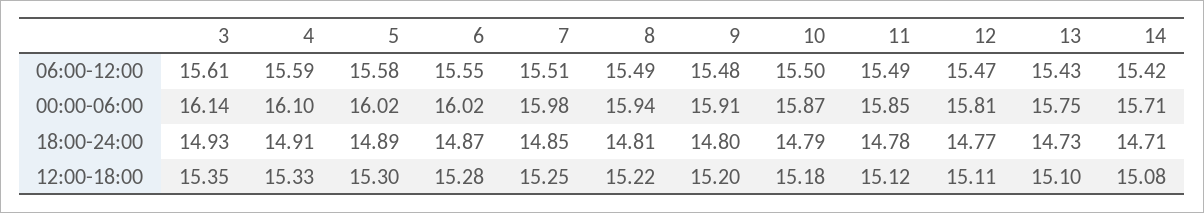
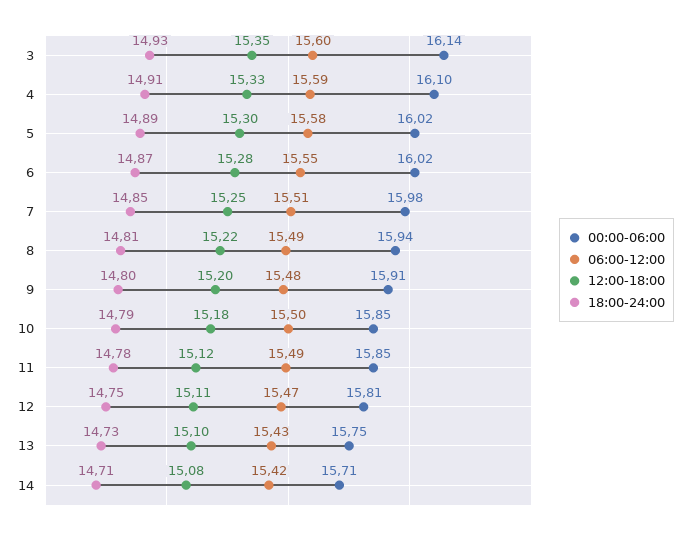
  {
    "06:00-12:00": {
-     "3": 15.61,
+     "3": 15.6,
      "4": 15.59,
      "5": 15.58,
      "6": 15.55,
      "7": 15.51,
      "8": 15.49,
      "9": 15.48,
      "10": 15.5,
      "11": 15.49,
      "12": 15.47,
      "13": 15.43,
      "14": 15.42
    },
    "00:00-06:00": {
      "3": 16.14,
      "4": 16.1,
      "5": 16.02,
      "6": 16.02,
      "7": 15.98,
      "8": 15.94,
      "9": 15.91,
-     "10": 15.87,
+     "10": 15.85,
      "11": 15.85,
      "12": 15.81,
      "13": 15.75,
      "14": 15.71
    },
    "18:00-24:00": {
      "3": 14.93,
      "4": 14.91,
      "5": 14.89,
      "6": 14.87,
      "7": 14.85,
      "8": 14.81,
      "9": 14.8,
      "10": 14.79,
      "11": 14.78,
-     "12": 14.77,
+     "12": 14.75,
      "13": 14.73,
      "14": 14.71
    },
    "12:00-18:00": {
      "3": 15.35,
      "4": 15.33,
      "5": 15.3,
      "6": 15.28,
      "7": 15.25,
      "8": 15.22,
      "9": 15.2,
      "10": 15.18,
      "11": 15.12,
      "12": 15.11,
      "13": 15.1,
      "14": 15.08
    }
  }

